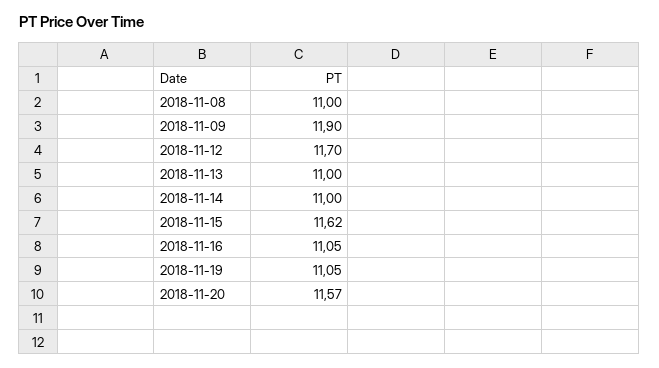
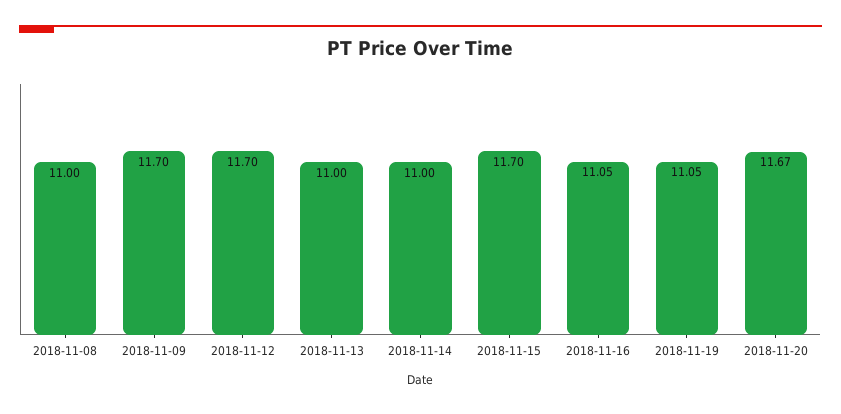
  {
    "2018-11-08": 11,
-   "2018-11-09": 11.9,
+   "2018-11-09": 11.7,
    "2018-11-12": 11.7,
    "2018-11-13": 11,
    "2018-11-14": 11,
-   "2018-11-15": 11.62,
+   "2018-11-15": 11.7,
    "2018-11-16": 11.05,
    "2018-11-19": 11.05,
-   "2018-11-20": 11.57
+   "2018-11-20": 11.67
  }

